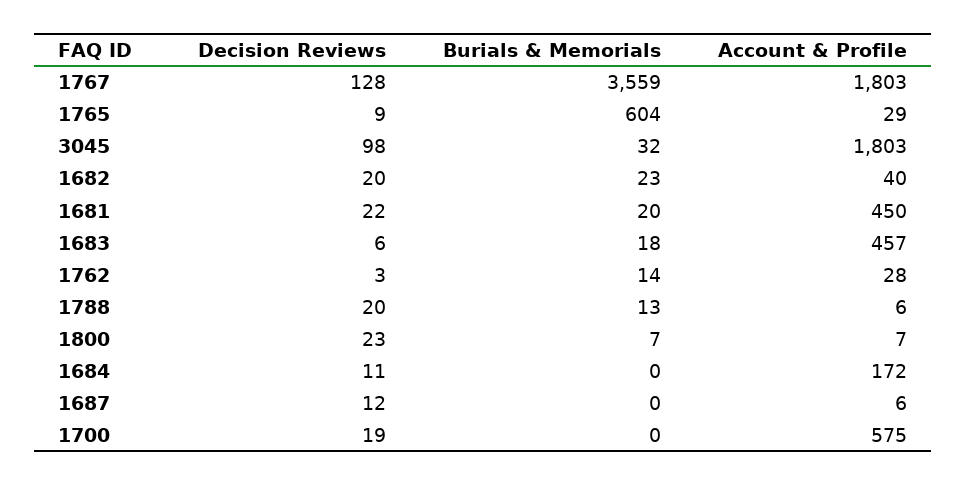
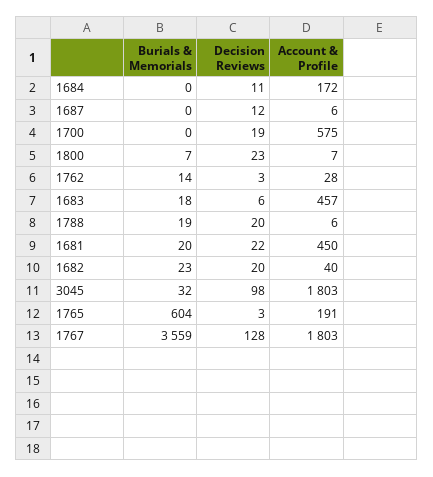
  {
    "Decision Reviews": {
      "1767": 128,
-     "1765": 9,
+     "1765": 3,
      "3045": 98,
      "1682": 20,
      "1681": 22,
      "1683": 6,
      "1762": 3,
      "1788": 20,
      "1800": 23,
      "1684": 11,
      "1687": 12,
      "1700": 19
    },
    "Burials & Memorials": {
      "1767": 3559,
      "1765": 604,
      "3045": 32,
      "1682": 23,
      "1681": 20,
      "1683": 18,
      "1762": 14,
-     "1788": 13,
+     "1788": 19,
      "1800": 7,
      "1684": 0,
      "1687": 0,
      "1700": 0
    },
    "Account & Profile": {
      "1767": 1803,
-     "1765": 29,
+     "1765": 191,
      "3045": 1803,
      "1682": 40,
      "1681": 450,
      "1683": 457,
      "1762": 28,
      "1788": 6,
      "1800": 7,
      "1684": 172,
      "1687": 6,
      "1700": 575
    }
  }

